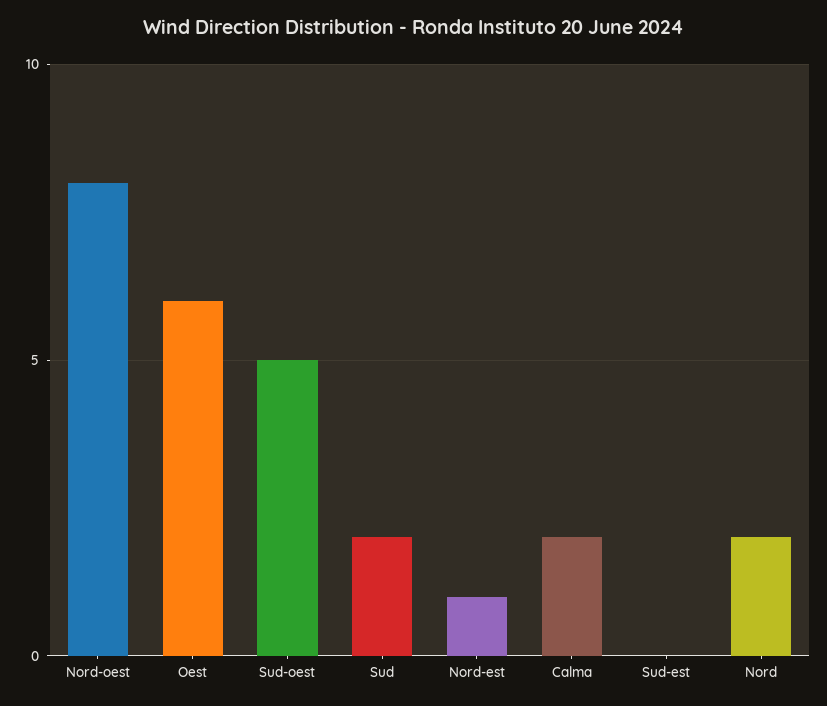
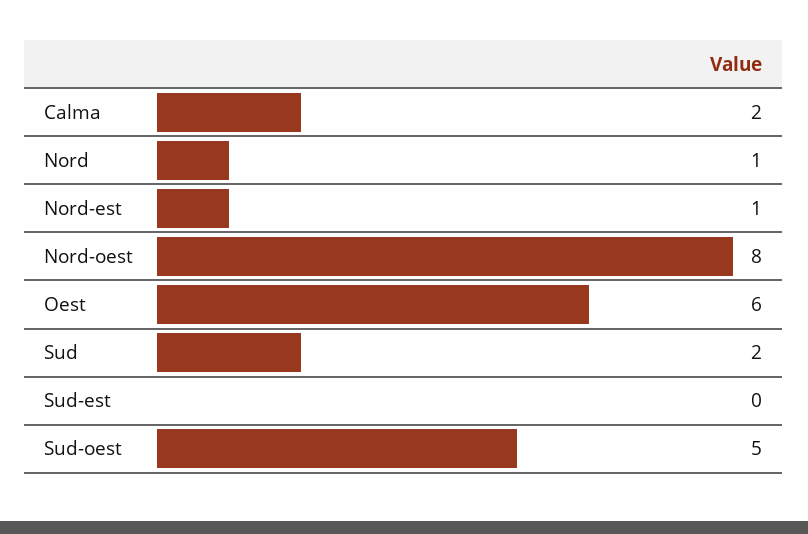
  {
    "Nord-oest": 8,
    "Oest": 6,
    "Sud-oest": 5,
    "Sud": 2,
    "Nord-est": 1,
    "Calma": 2,
    "Sud-est": 0,
-   "Nord": 2
+   "Nord": 1
  }

